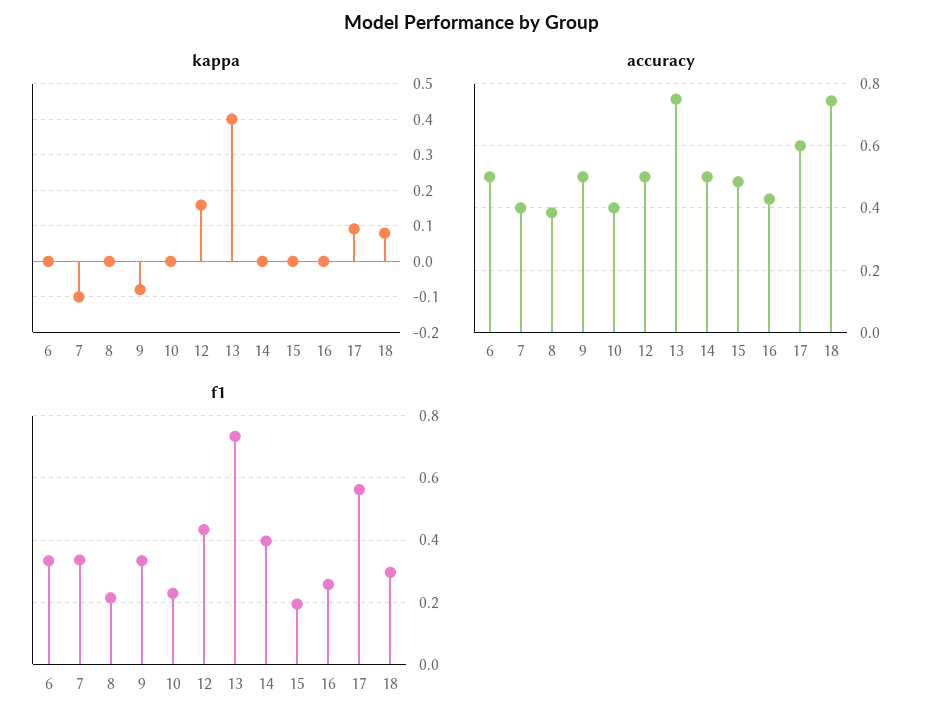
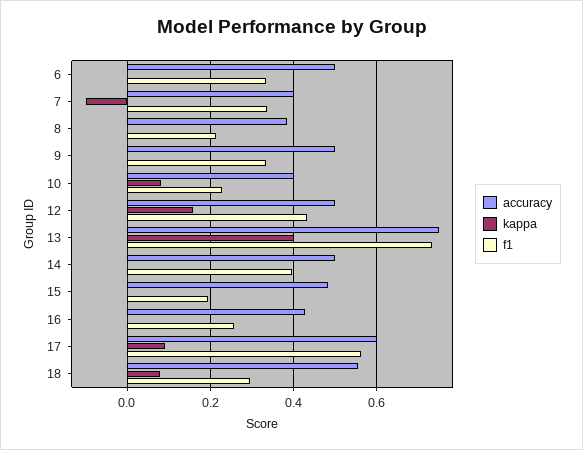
  {
    "kappa": {
      "6": 0,
      "7": -0.1,
      "8": 0,
-     "9": -0.08,
+     "9": 0,
-     "10": 0,
+     "10": 0.08,
      "12": 0.16,
      "13": 0.4,
      "14": 0,
      "15": 0,
      "16": 0,
      "17": 0.1,
      "18": 0.08
    },
    "accuracy": {
      "6": 0.5,
      "7": 0.4,
      "8": 0.38,
      "9": 0.5,
      "10": 0.4,
      "12": 0.5,
      "13": 0.76,
      "14": 0.5,
      "15": 0.48,
      "16": 0.42,
      "17": 0.6,
-     "18": 0.74
+     "18": 0.56
    },
    "f1": {
      "6": 0.34,
      "7": 0.34,
      "8": 0.22,
      "9": 0.34,
      "10": 0.22,
      "12": 0.44,
      "13": 0.74,
      "14": 0.4,
      "15": 0.2,
      "16": 0.26,
      "17": 0.56,
      "18": 0.3
    }
  }

